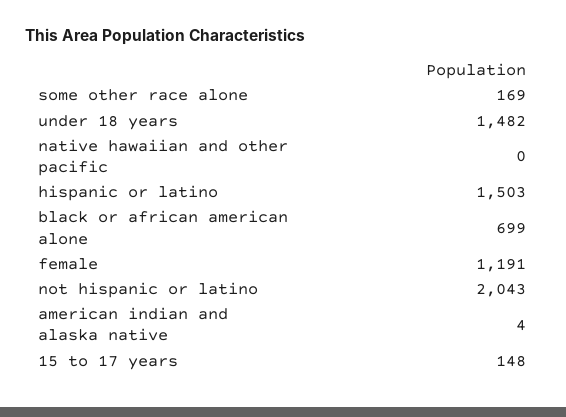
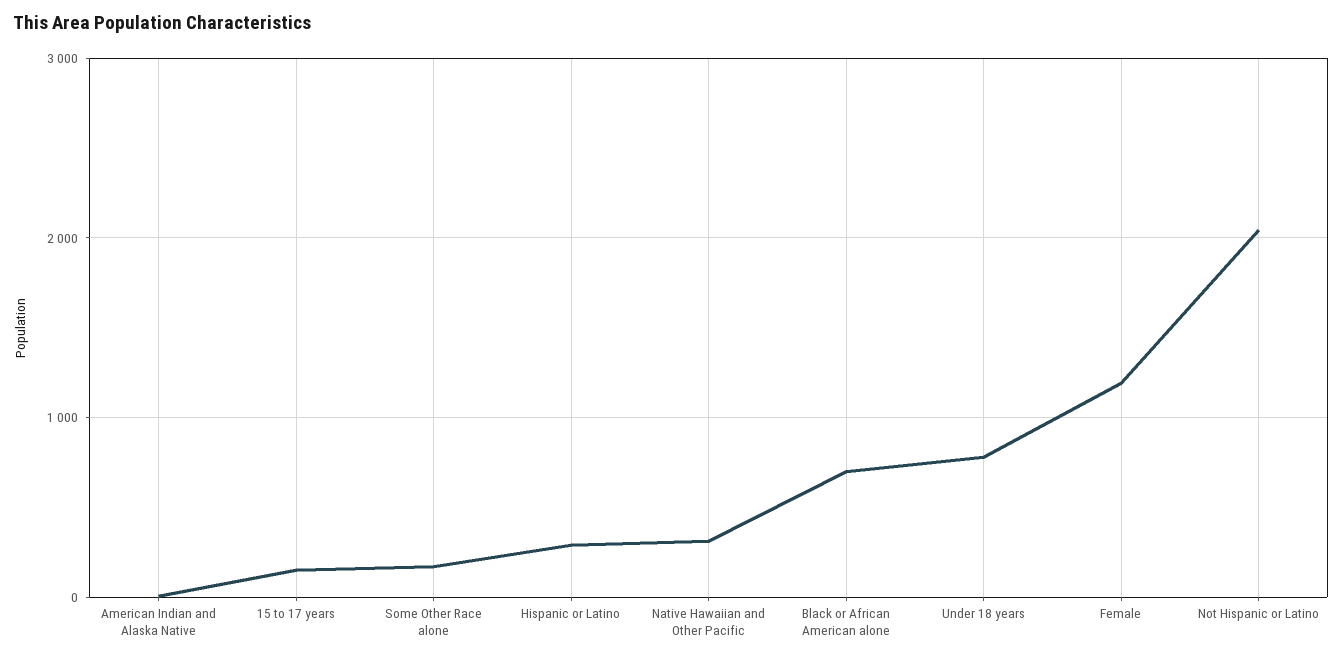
  {
    "some other race alone": 169,
-   "under 18 years": 1482,
+   "under 18 years": 800,
-   "native hawaiian and other pacific": 0,
+   "native hawaiian and other pacific": 300,
-   "hispanic or latino": 1503,
+   "hispanic or latino": 300,
    "black or african american alone": 699,
    "female": 1191,
    "not hispanic or latino": 2043,
    "american indian and alaska native": 4,
    "15 to 17 years": 148
  }

